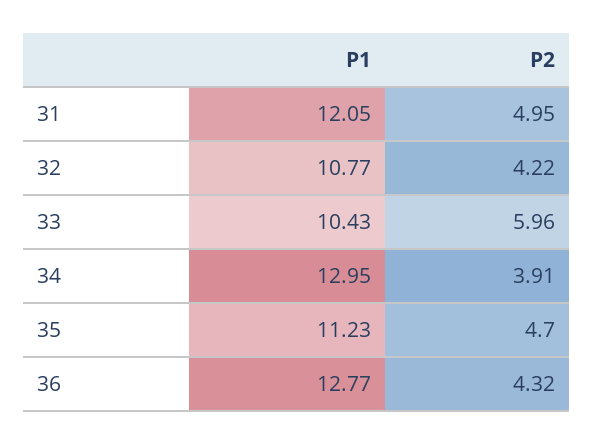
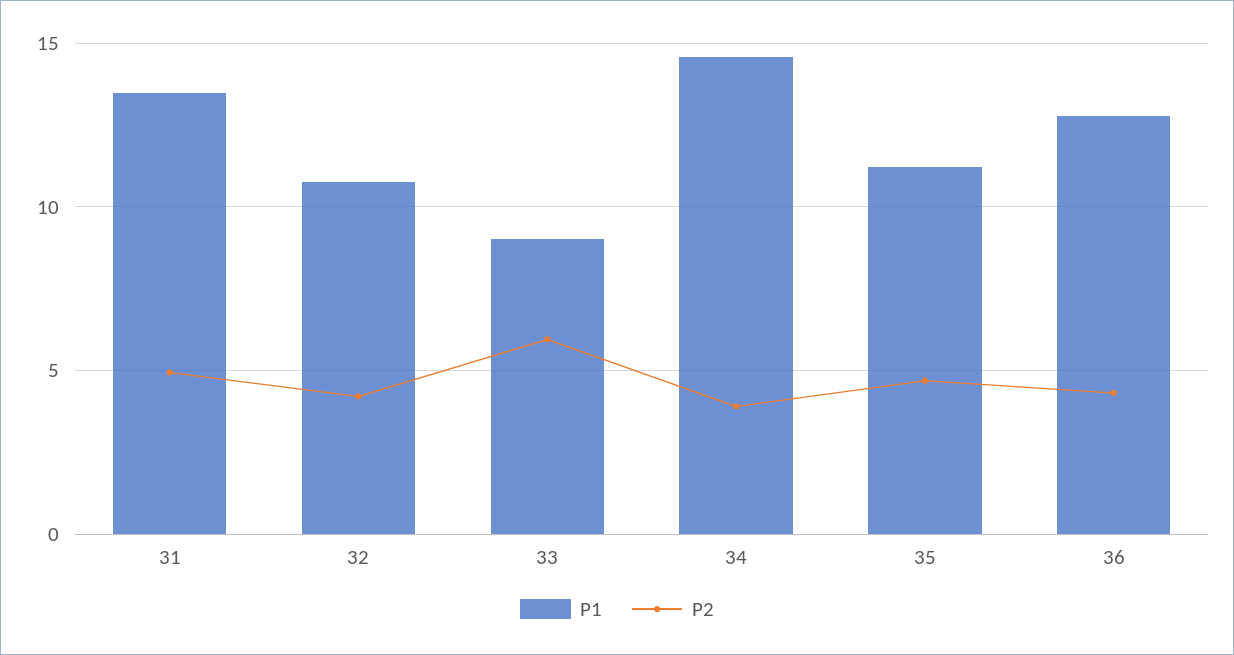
  {
    "P1": {
-     "31": 12.05,
+     "31": 13.5,
      "32": 10.77,
-     "33": 10.43,
+     "33": 9,
-     "34": 12.95,
+     "34": 14.5,
      "35": 11.23,
      "36": 12.77
    },
    "P2": {
      "31": 4.95,
      "32": 4.22,
      "33": 5.96,
      "34": 3.91,
      "35": 4.7,
      "36": 4.32
    }
  }

